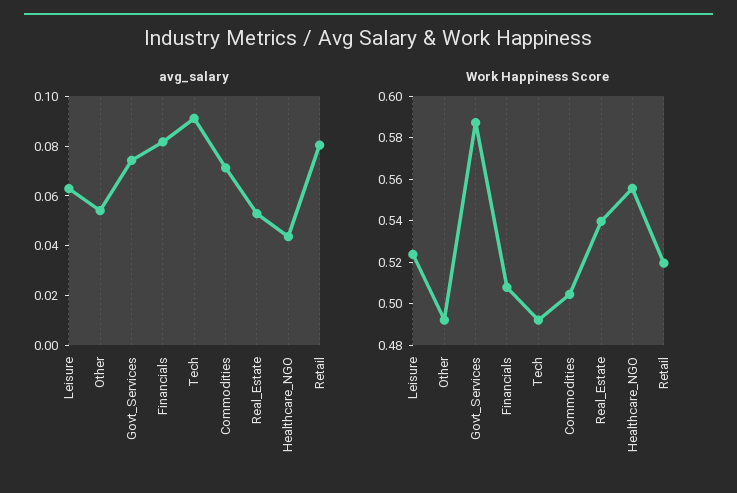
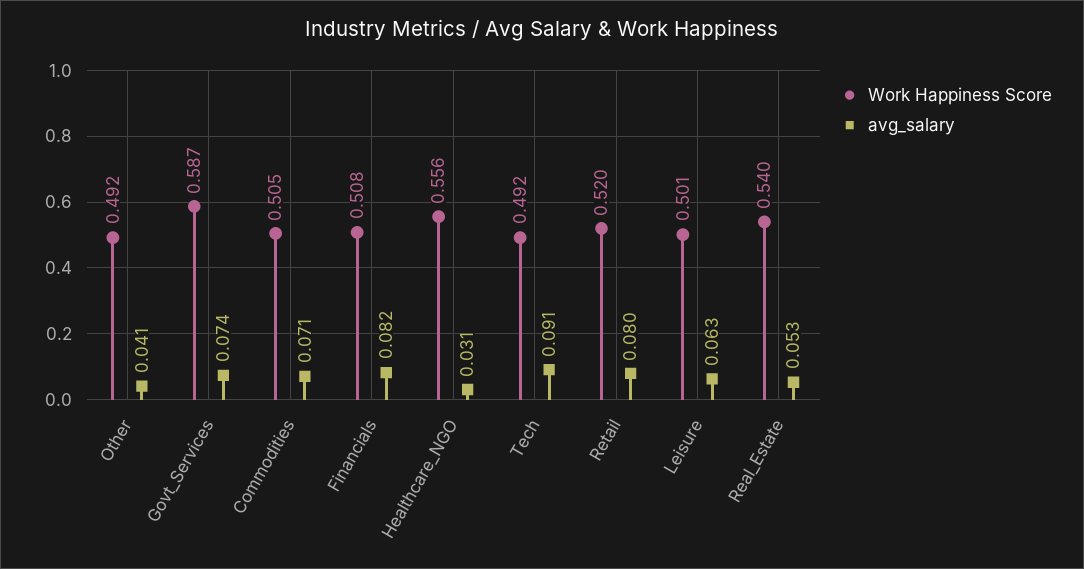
  {
    "avg_salary": {
      "Leisure": 0.063,
-     "Other": 0.055,
+     "Other": 0.041,
      "Govt_Services": 0.074,
      "Financials": 0.082,
      "Tech": 0.091,
      "Commodities": 0.071,
      "Real_Estate": 0.053,
-     "Healthcare_NGO": 0.045,
+     "Healthcare_NGO": 0.031,
      "Retail": 0.08
    },
    "Work Happiness Score": {
-     "Leisure": 0.525,
+     "Leisure": 0.501,
      "Other": 0.492,
      "Govt_Services": 0.587,
      "Financials": 0.508,
      "Tech": 0.492,
      "Commodities": 0.505,
      "Real_Estate": 0.54,
      "Healthcare_NGO": 0.556,
      "Retail": 0.52
    }
  }

